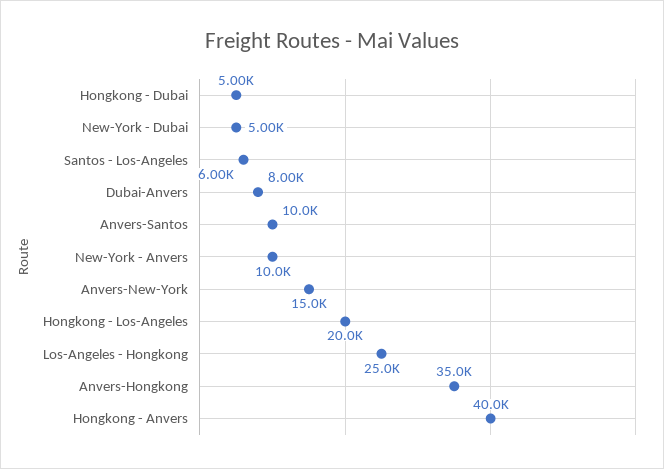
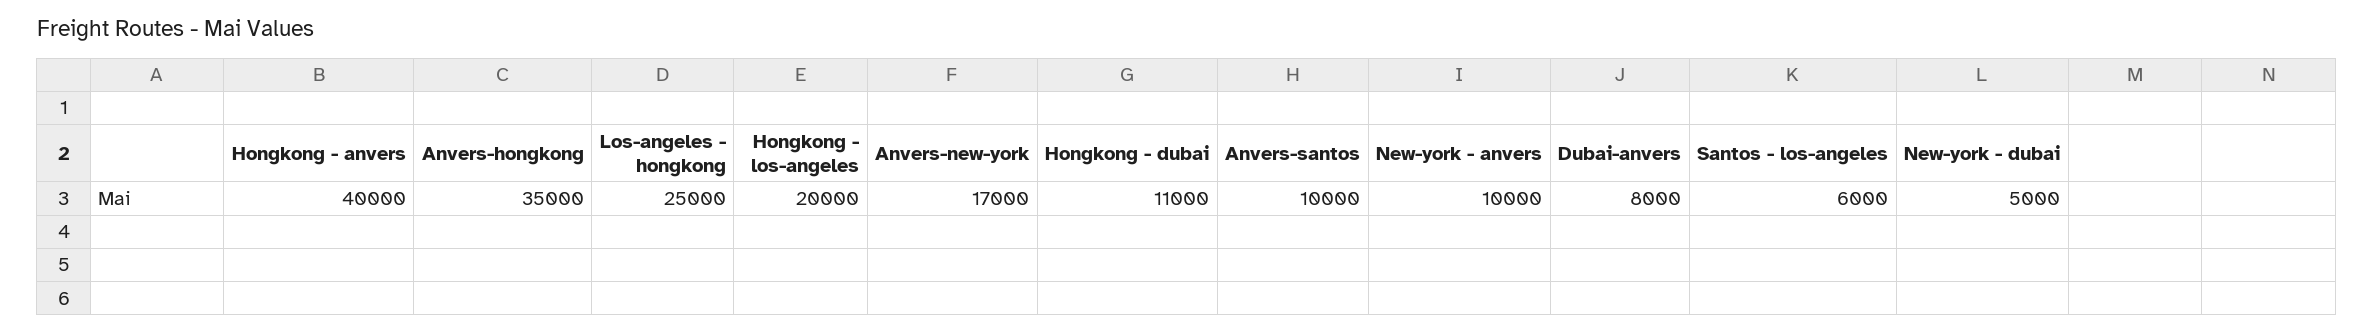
  {
-   "Hongkong - Dubai": 5000,
+   "Hongkong - Dubai": 11000,
    "New-York - Dubai": 5000,
    "Santos - Los-Angeles": 6000,
    "Dubai-Anvers": 8000,
    "Anvers-Santos": 10000,
    "New-York - Anvers": 10000,
-   "Anvers-New-York": 15000,
+   "Anvers-New-York": 17000,
    "Hongkong - Los-Angeles": 20000,
    "Los-Angeles - Hongkong": 25000,
    "Anvers-Hongkong": 35000,
    "Hongkong - Anvers": 40000
  }

